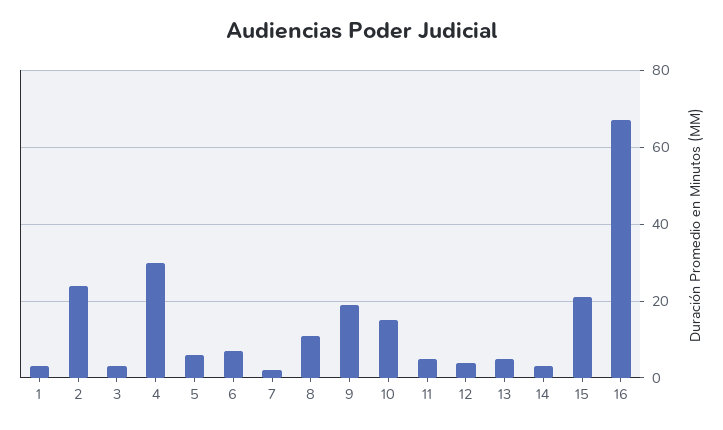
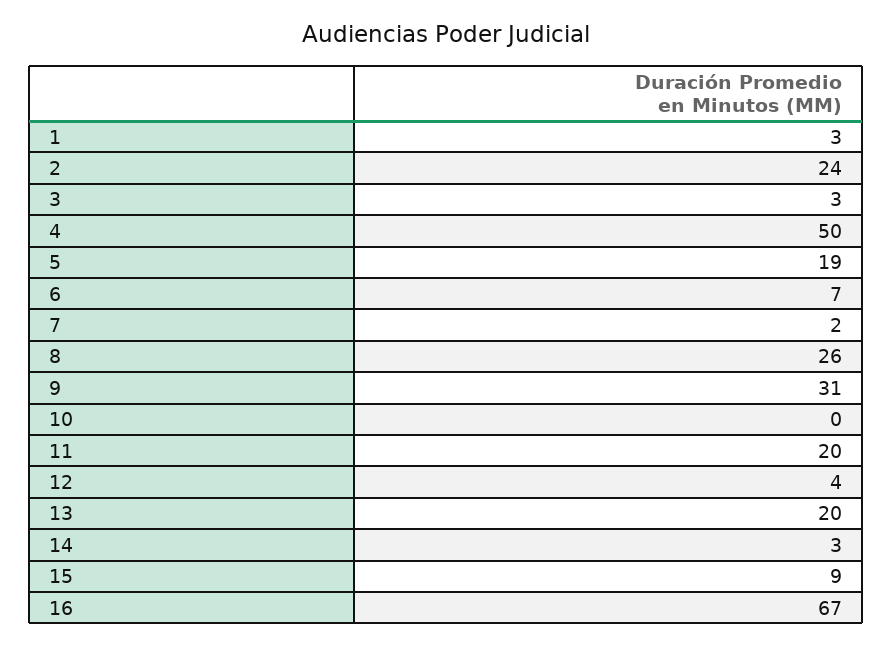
  {
    "1": 3,
    "2": 24,
    "3": 3,
-   "4": 30,
+   "4": 50,
-   "5": 5,
+   "5": 19,
    "6": 7,
    "7": 2,
-   "8": 10,
+   "8": 26,
-   "9": 20,
+   "9": 31,
-   "10": 15,
+   "10": 0,
-   "11": 5,
+   "11": 20,
    "12": 4,
-   "13": 5,
+   "13": 20,
    "14": 3,
-   "15": 20,
+   "15": 9,
    "16": 67
  }

